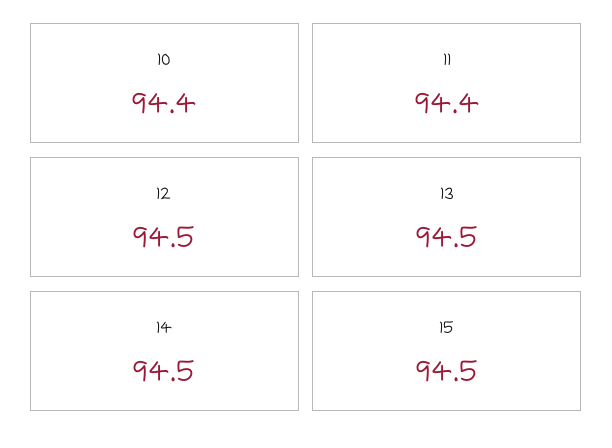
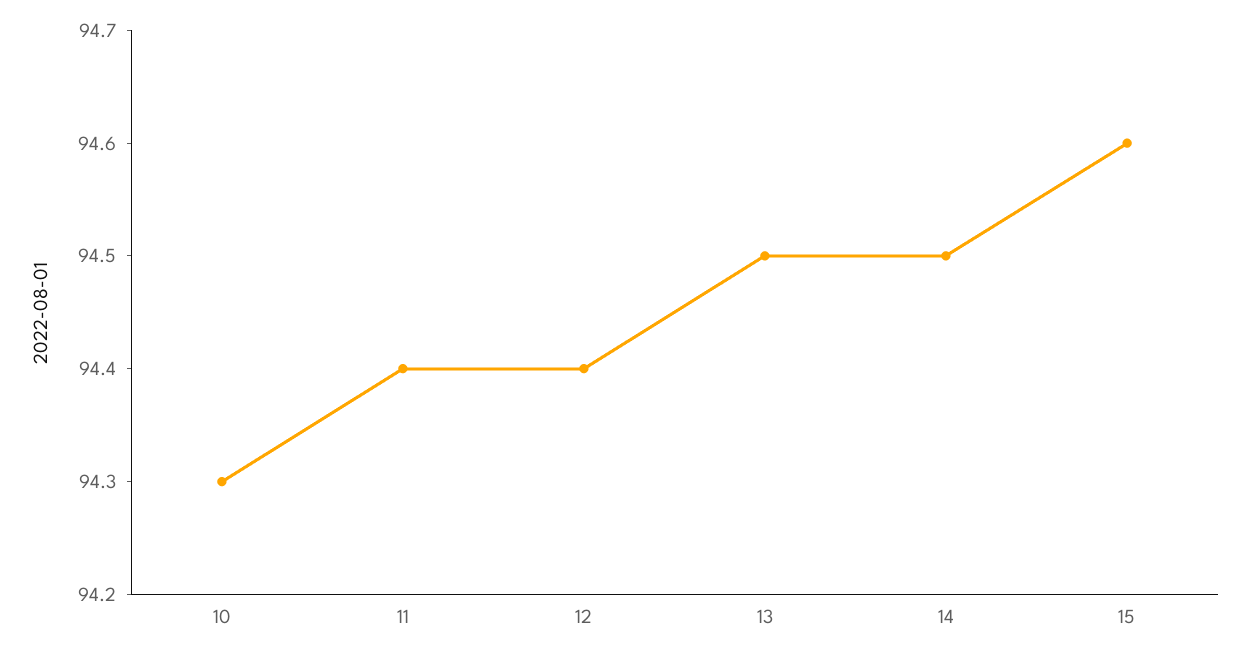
  {
-   "10": 94.4,
+   "10": 94.3,
    "11": 94.4,
-   "12": 94.5,
+   "12": 94.4,
    "13": 94.5,
    "14": 94.5,
-   "15": 94.5
+   "15": 94.6
  }

